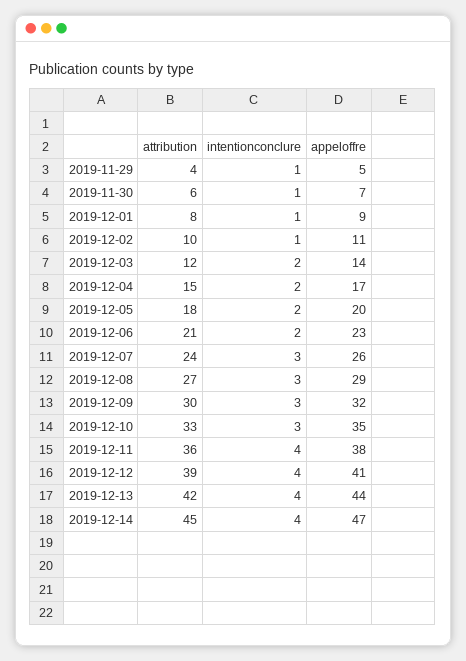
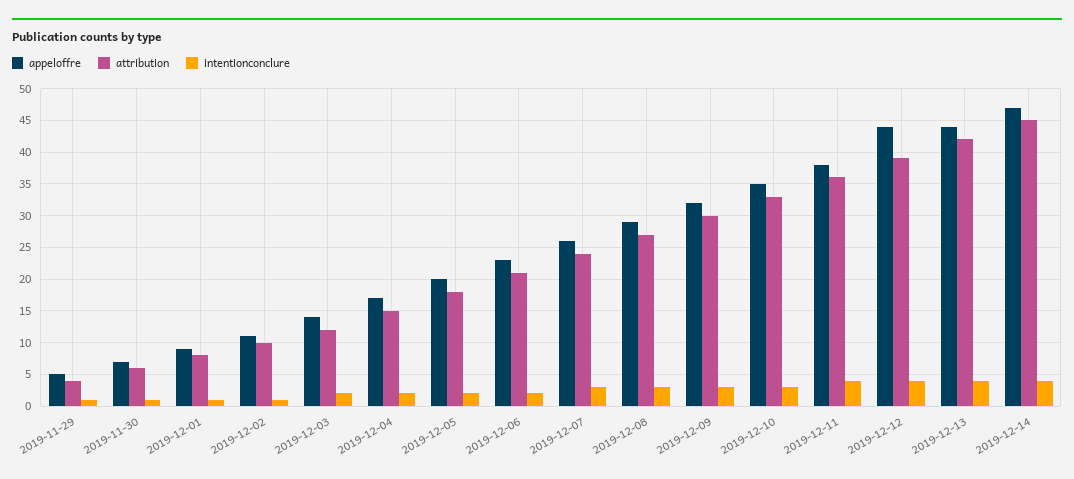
  {
    "attribution": {
      "2019-11-29": 4,
      "2019-11-30": 6,
      "2019-12-01": 8,
      "2019-12-02": 10,
      "2019-12-03": 12,
      "2019-12-04": 15,
      "2019-12-05": 18,
      "2019-12-06": 21,
      "2019-12-07": 24,
      "2019-12-08": 27,
      "2019-12-09": 30,
      "2019-12-10": 33,
      "2019-12-11": 36,
      "2019-12-12": 39,
      "2019-12-13": 42,
      "2019-12-14": 45
    },
    "intentionconclure": {
      "2019-11-29": 1,
      "2019-11-30": 1,
      "2019-12-01": 1,
      "2019-12-02": 1,
      "2019-12-03": 2,
      "2019-12-04": 2,
      "2019-12-05": 2,
      "2019-12-06": 2,
      "2019-12-07": 3,
      "2019-12-08": 3,
      "2019-12-09": 3,
      "2019-12-10": 3,
      "2019-12-11": 4,
      "2019-12-12": 4,
      "2019-12-13": 4,
      "2019-12-14": 4
    },
    "appeloffre": {
      "2019-11-29": 5,
      "2019-11-30": 7,
      "2019-12-01": 9,
      "2019-12-02": 11,
      "2019-12-03": 14,
      "2019-12-04": 17,
      "2019-12-05": 20,
      "2019-12-06": 23,
      "2019-12-07": 26,
      "2019-12-08": 29,
      "2019-12-09": 32,
      "2019-12-10": 35,
      "2019-12-11": 38,
-     "2019-12-12": 41,
+     "2019-12-12": 44,
      "2019-12-13": 44,
      "2019-12-14": 47
    }
  }

